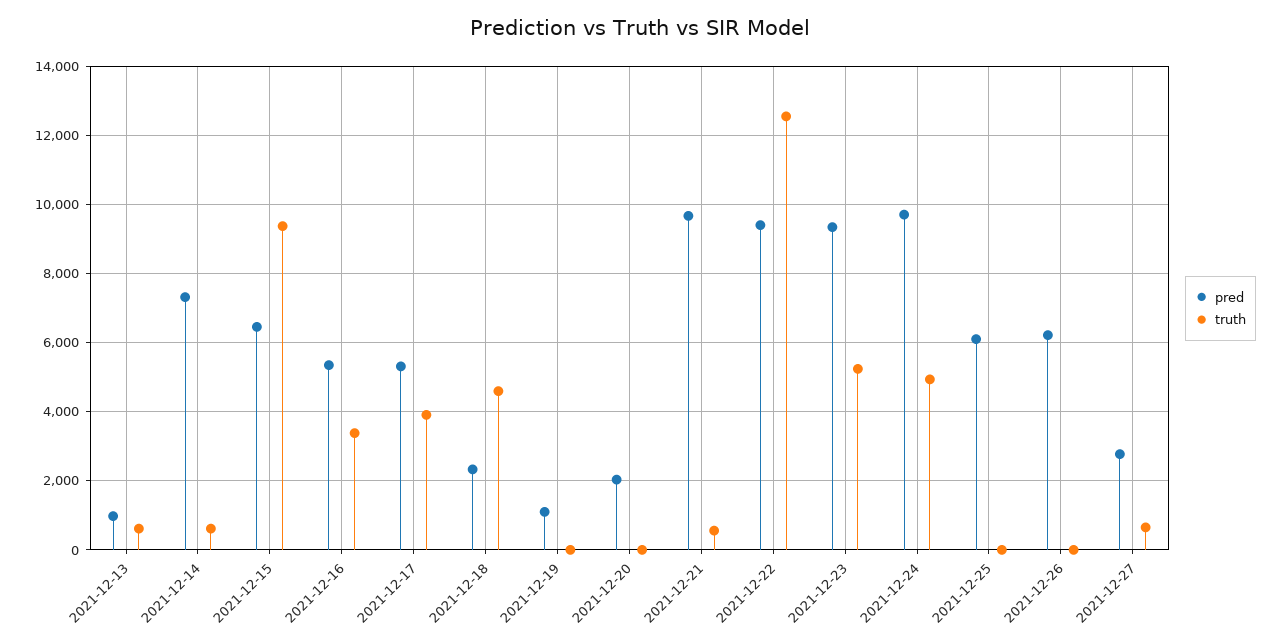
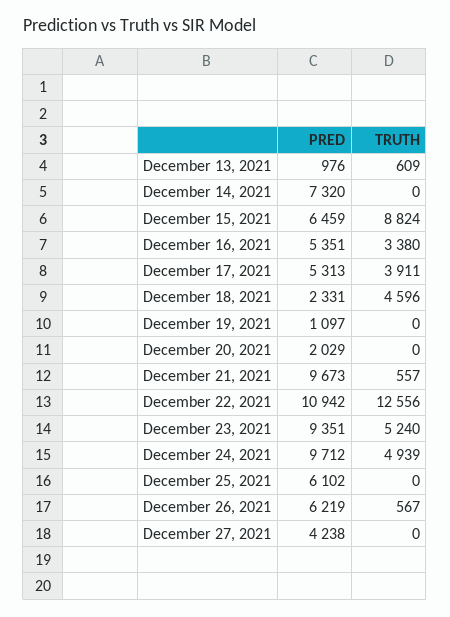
  {
    "pred": {
      "2021-12-13": 976,
      "2021-12-14": 7320,
      "2021-12-15": 6459,
      "2021-12-16": 5351,
      "2021-12-17": 5313,
      "2021-12-18": 2331,
      "2021-12-19": 1097,
      "2021-12-20": 2029,
      "2021-12-21": 9673,
-     "2021-12-22": 9400,
+     "2021-12-22": 10942,
      "2021-12-23": 9351,
      "2021-12-24": 9712,
      "2021-12-25": 6102,
      "2021-12-26": 6219,
-     "2021-12-27": 2800
+     "2021-12-27": 4238
    },
    "truth": {
      "2021-12-13": 609,
-     "2021-12-14": 600,
+     "2021-12-14": 0,
-     "2021-12-15": 9400,
+     "2021-12-15": 8824,
      "2021-12-16": 3380,
      "2021-12-17": 3911,
      "2021-12-18": 4596,
      "2021-12-19": 0,
      "2021-12-20": 0,
      "2021-12-21": 557,
      "2021-12-22": 12556,
      "2021-12-23": 5240,
      "2021-12-24": 4939,
      "2021-12-25": 0,
-     "2021-12-26": 0,
+     "2021-12-26": 567,
-     "2021-12-27": 600
+     "2021-12-27": 0
    }
  }

